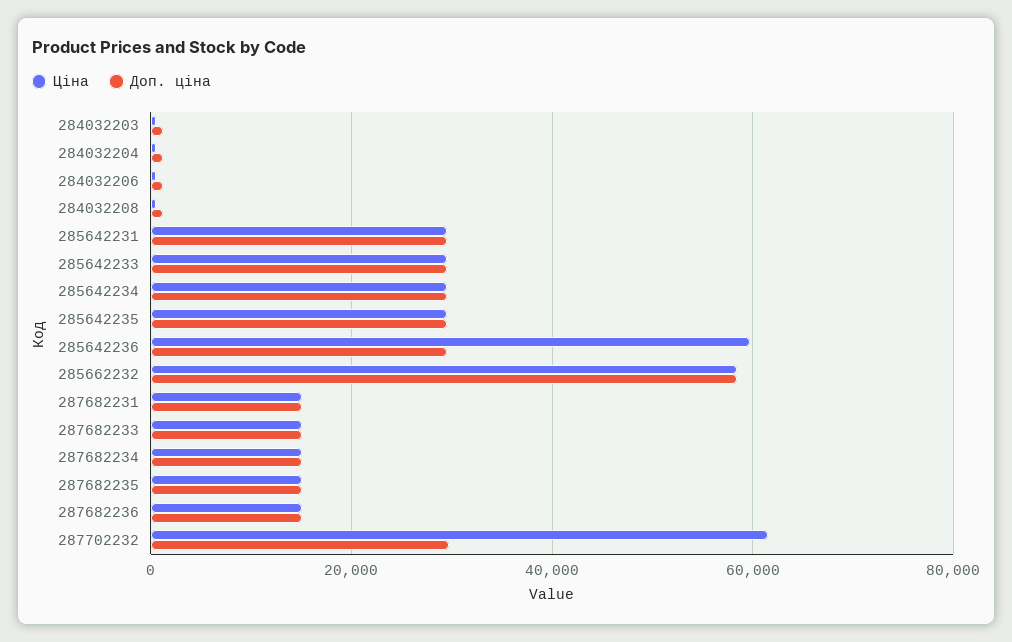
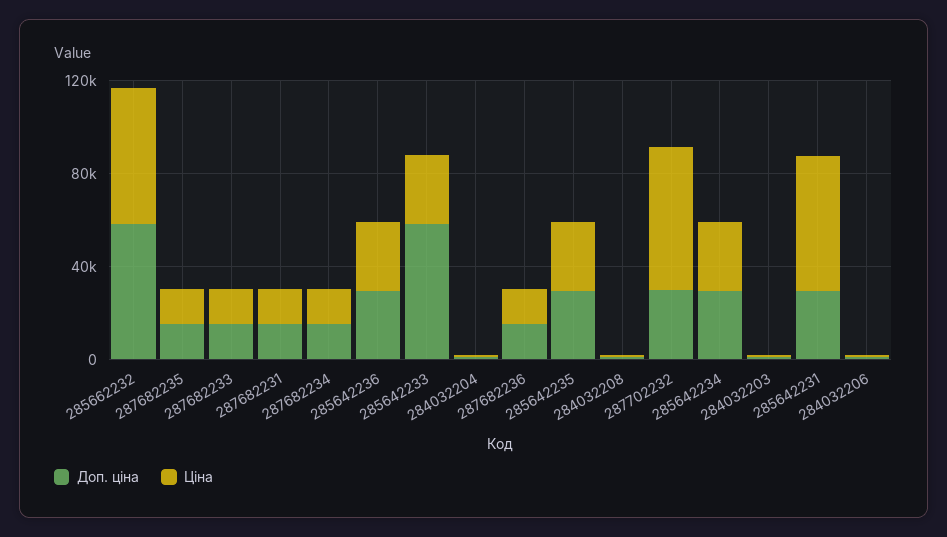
  {
    "Ціна": {
      "284032203": 0,
      "284032204": 0,
      "284032206": 0,
      "284032208": 0,
-     "285642231": 30000,
+     "285642231": 60000,
      "285642233": 30000,
      "285642234": 30000,
      "285642235": 30000,
-     "285642236": 60000,
+     "285642236": 30000,
      "285662232": 58000,
      "287682231": 16000,
      "287682233": 16000,
      "287682234": 16000,
      "287682235": 16000,
      "287682236": 16000,
      "287702232": 62000
    },
    "Доп. ціна": {
      "284032203": 2000,
      "284032204": 2000,
      "284032206": 2000,
      "284032208": 2000,
      "285642231": 30000,
-     "285642233": 30000,
+     "285642233": 60000,
      "285642234": 30000,
      "285642235": 30000,
      "285642236": 30000,
      "285662232": 58000,
      "287682231": 16000,
      "287682233": 16000,
      "287682234": 16000,
      "287682235": 16000,
      "287682236": 16000,
      "287702232": 30000
    }
  }

